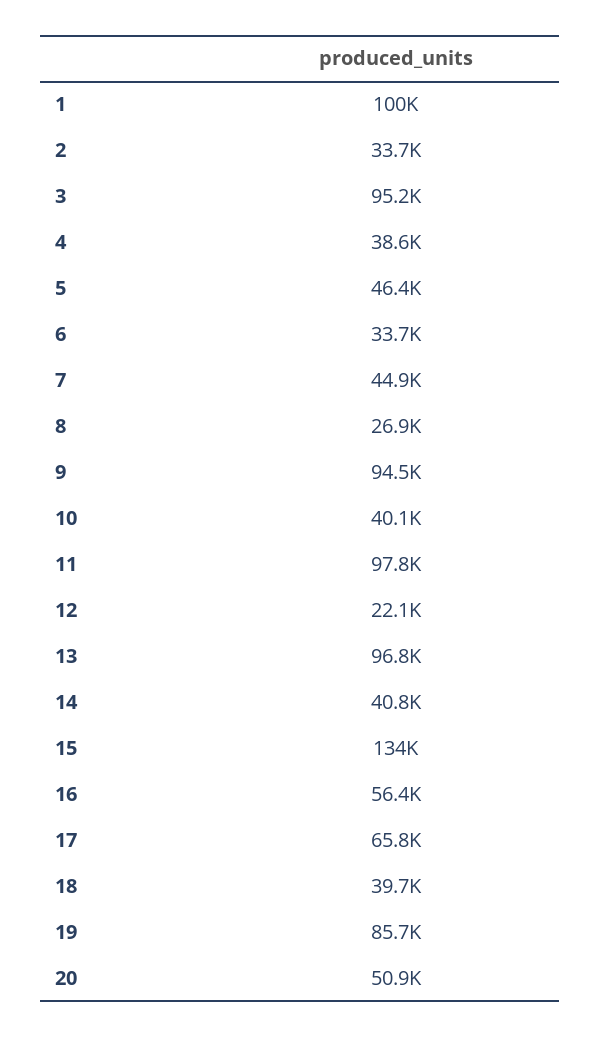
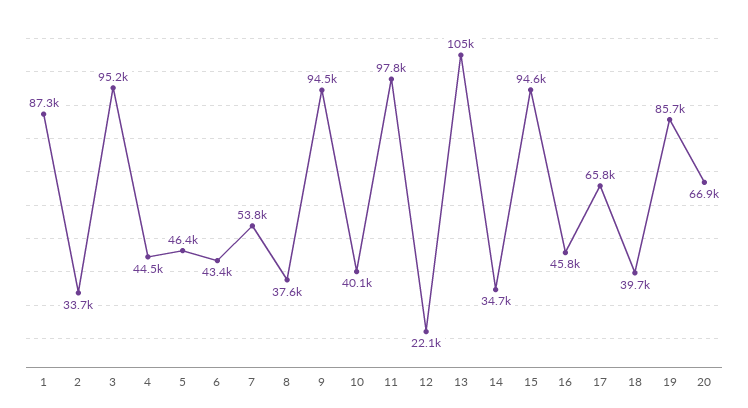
  {
-   "1": 100000,
+   "1": 87300,
    "2": 33700,
    "3": 95200,
-   "4": 38600,
+   "4": 44500,
    "5": 46400,
-   "6": 33700,
+   "6": 43400,
-   "7": 44900,
+   "7": 53800,
-   "8": 26900,
+   "8": 37600,
    "9": 94500,
    "10": 40100,
    "11": 97800,
    "12": 22100,
-   "13": 96800,
+   "13": 105000,
-   "14": 40800,
+   "14": 34700,
-   "15": 134000,
+   "15": 94600,
-   "16": 56400,
+   "16": 45800,
    "17": 65800,
    "18": 39700,
    "19": 85700,
-   "20": 50900
+   "20": 66900
  }

